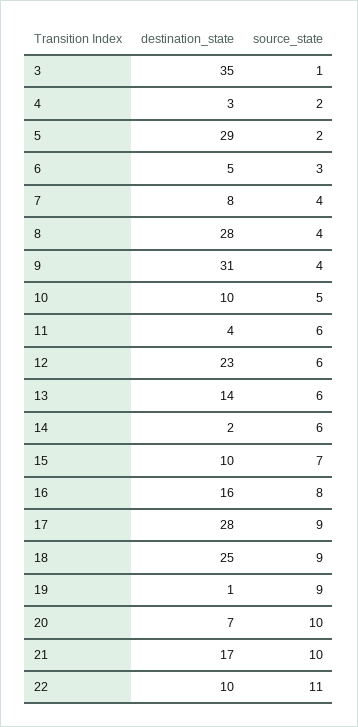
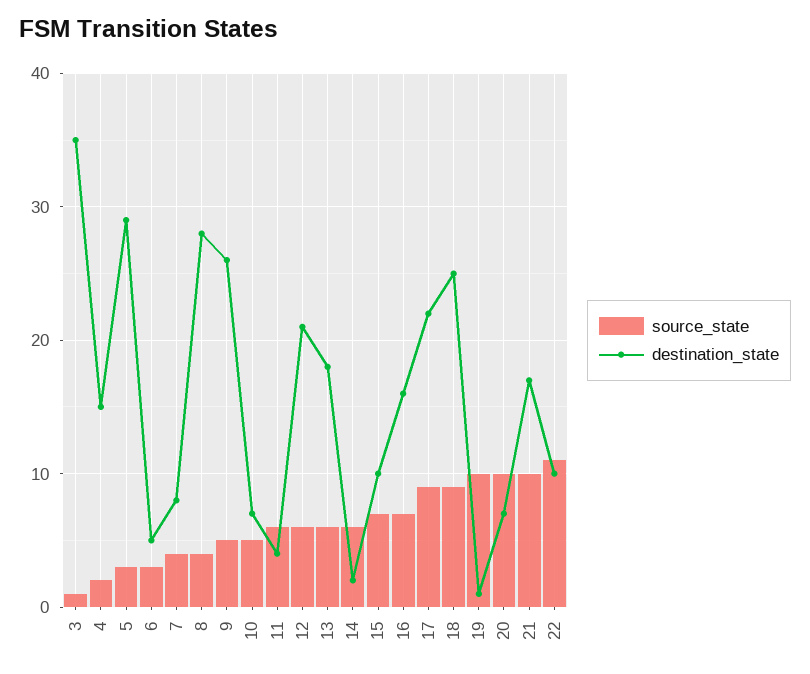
  {
    "destination_state": {
      "3": 35,
-     "4": 3,
+     "4": 15,
      "5": 29,
      "6": 5,
      "7": 8,
      "8": 28,
-     "9": 31,
+     "9": 26,
-     "10": 10,
+     "10": 7,
      "11": 4,
-     "12": 23,
+     "12": 21,
-     "13": 14,
+     "13": 18,
      "14": 2,
      "15": 10,
      "16": 16,
-     "17": 28,
+     "17": 22,
      "18": 25,
      "19": 1,
      "20": 7,
      "21": 17,
      "22": 10
    },
    "source_state": {
      "3": 1,
      "4": 2,
-     "5": 2,
+     "5": 3,
      "6": 3,
      "7": 4,
      "8": 4,
-     "9": 4,
+     "9": 5,
      "10": 5,
      "11": 6,
      "12": 6,
      "13": 6,
      "14": 6,
      "15": 7,
-     "16": 8,
+     "16": 7,
      "17": 9,
      "18": 9,
-     "19": 9,
+     "19": 10,
      "20": 10,
      "21": 10,
      "22": 11
    }
  }

